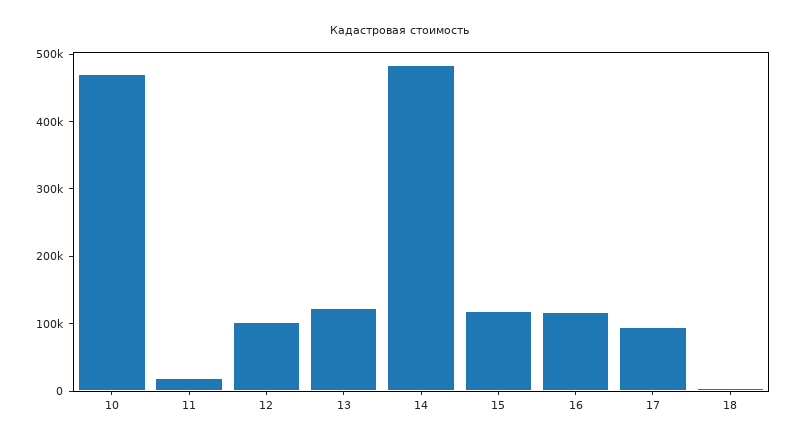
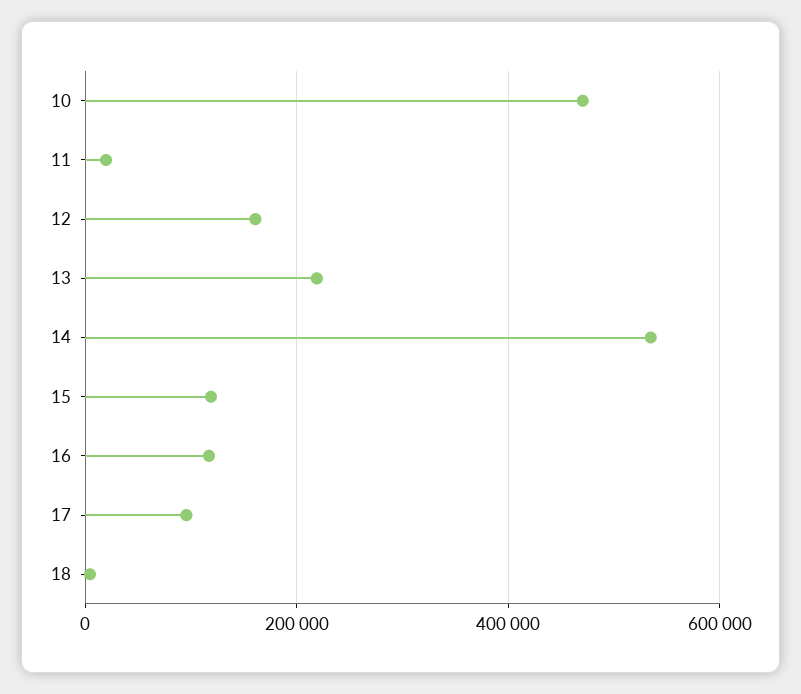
  {
    "10": 480000,
    "11": 20000,
-   "12": 100000,
+   "12": 160000,
-   "13": 120000,
+   "13": 220000,
-   "14": 480000,
+   "14": 540000,
    "15": 120000,
    "16": 120000,
    "17": 100000,
    "18": 0
  }

